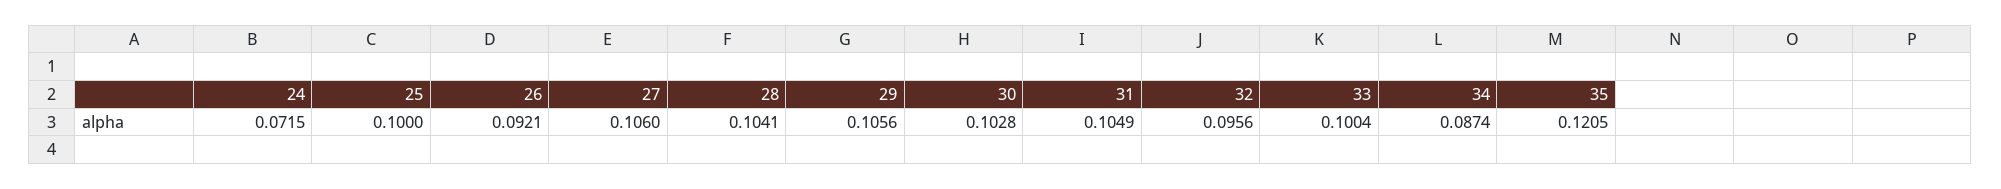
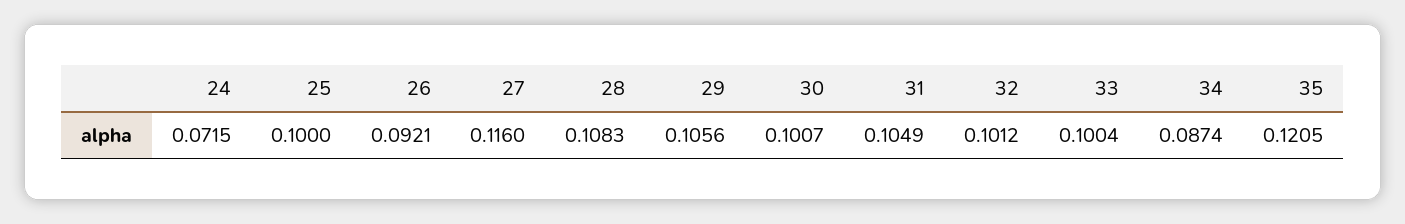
  {
    "24": 0.0715,
    "25": 0.1,
    "26": 0.0921,
-   "27": 0.106,
+   "27": 0.116,
-   "28": 0.1041,
+   "28": 0.1083,
    "29": 0.1056,
-   "30": 0.1028,
+   "30": 0.1007,
    "31": 0.1049,
-   "32": 0.0956,
+   "32": 0.1012,
    "33": 0.1004,
    "34": 0.0874,
    "35": 0.1205
  }

